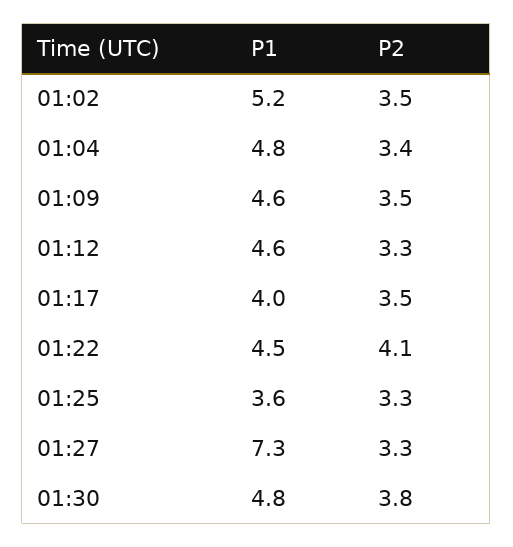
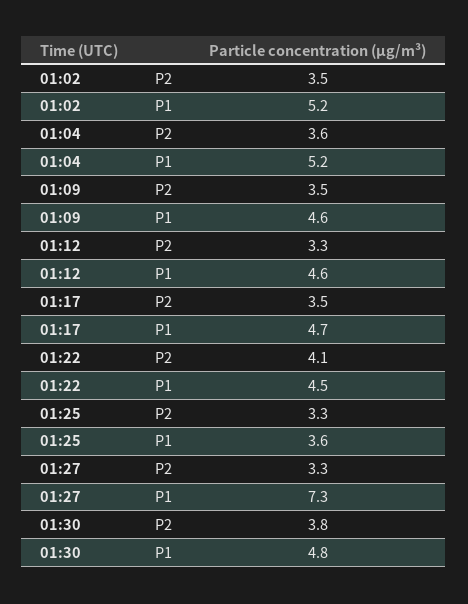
  {
    "P1": {
      "01:02": 5.2,
-     "01:04": 4.8,
+     "01:04": 5.2,
      "01:09": 4.6,
      "01:12": 4.6,
-     "01:17": 4,
+     "01:17": 4.7,
      "01:22": 4.5,
      "01:25": 3.6,
      "01:27": 7.3,
      "01:30": 4.8
    },
    "P2": {
      "01:02": 3.5,
-     "01:04": 3.4,
+     "01:04": 3.6,
      "01:09": 3.5,
      "01:12": 3.3,
      "01:17": 3.5,
      "01:22": 4.1,
      "01:25": 3.3,
      "01:27": 3.3,
      "01:30": 3.8
    }
  }

